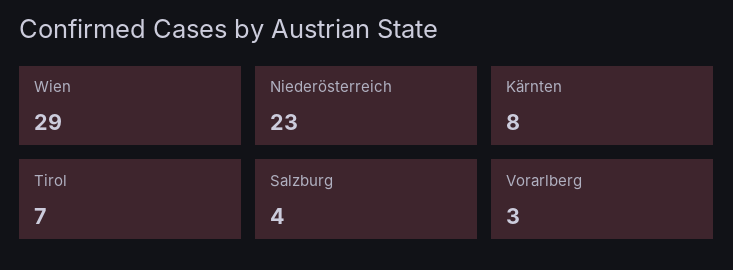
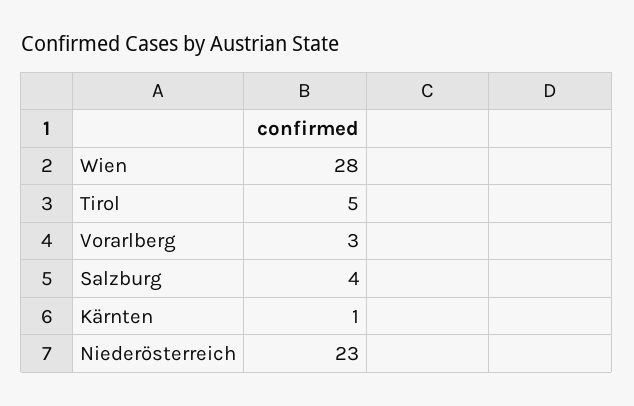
  {
-   "Wien": 29,
+   "Wien": 28,
    "Niederösterreich": 23,
-   "Kärnten": 8,
+   "Kärnten": 1,
-   "Tirol": 7,
+   "Tirol": 5,
    "Salzburg": 4,
    "Vorarlberg": 3
  }

